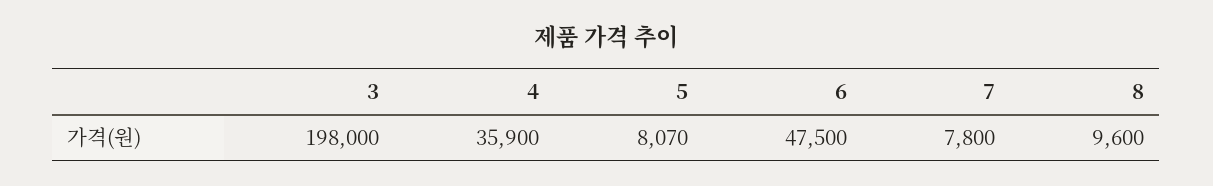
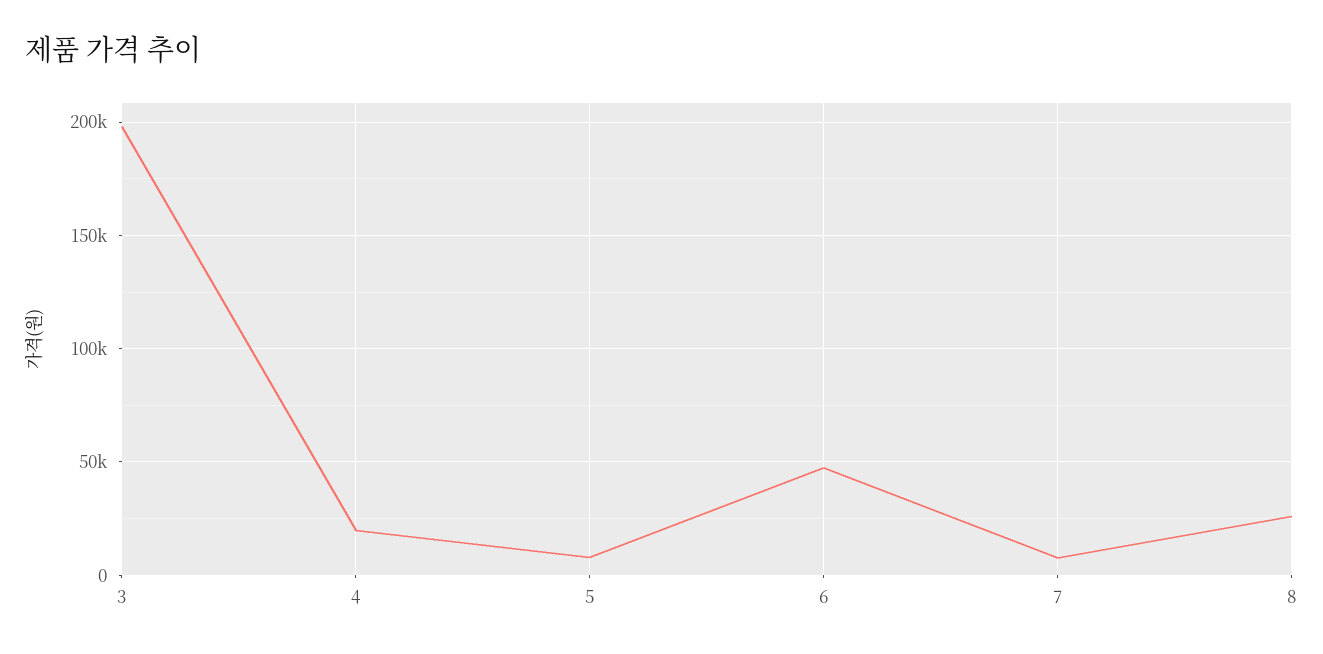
  {
    "3": 198000,
-   "4": 35900,
+   "4": 20000,
    "5": 8070,
    "6": 47500,
    "7": 7800,
-   "8": 9600
+   "8": 25000
  }

